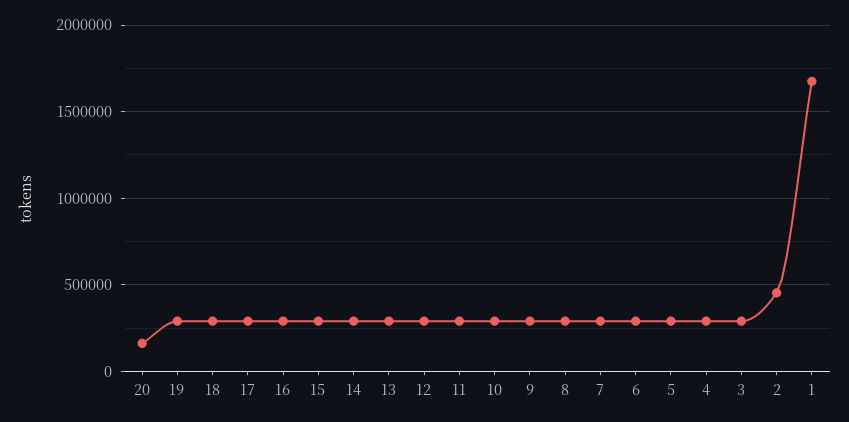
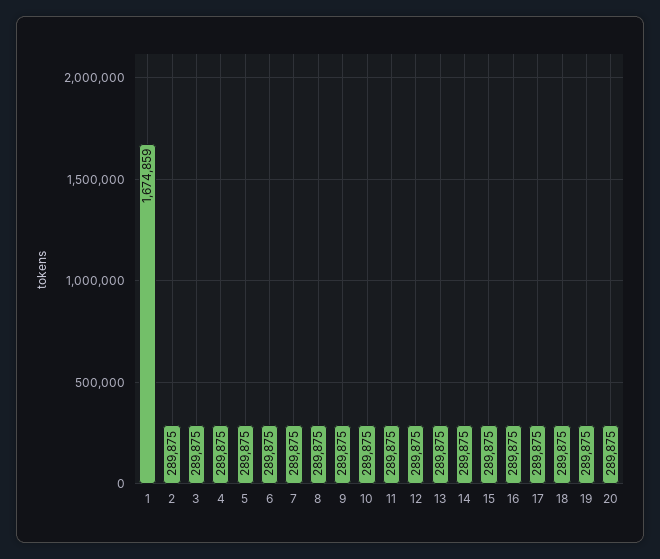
  {
-   "20": 150000,
+   "20": 289875,
    "19": 289875,
    "18": 289875,
    "17": 289875,
    "16": 289875,
    "15": 289875,
    "14": 289875,
    "13": 289875,
    "12": 289875,
    "11": 289875,
    "10": 289875,
    "9": 289875,
    "8": 289875,
    "7": 289875,
    "6": 289875,
    "5": 289875,
    "4": 289875,
    "3": 289875,
-   "2": 450000,
+   "2": 289875,
    "1": 1674859
  }

